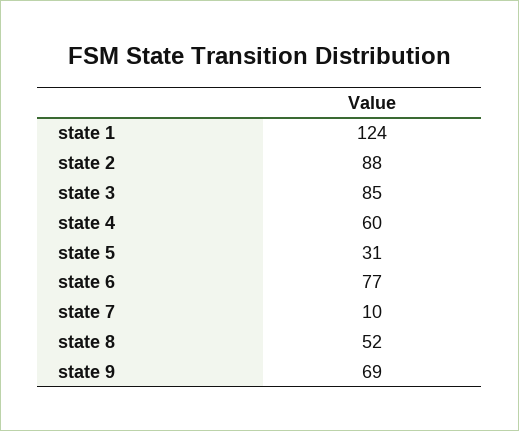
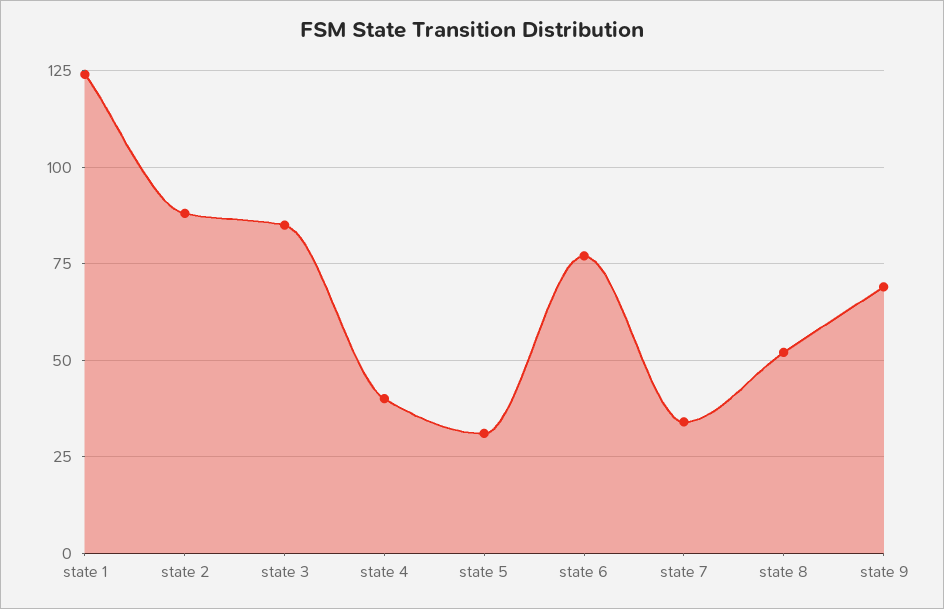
  {
    "state 1": 124,
    "state 2": 88,
    "state 3": 85,
-   "state 4": 60,
+   "state 4": 40,
    "state 5": 31,
    "state 6": 77,
-   "state 7": 10,
+   "state 7": 35,
    "state 8": 52,
    "state 9": 69
  }

